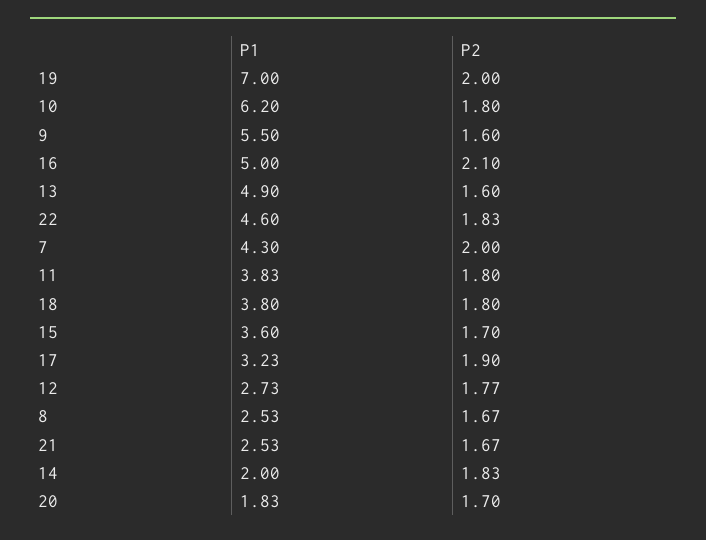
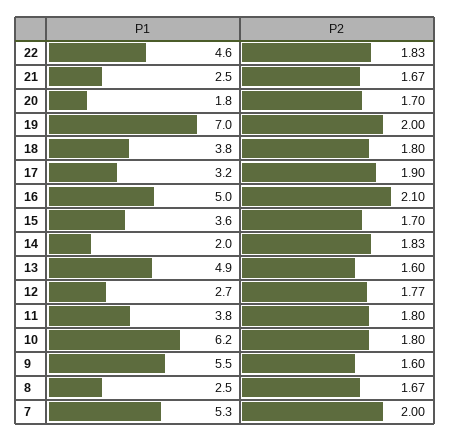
  {
    "P1": {
      "19": 7,
      "10": 6.2,
      "9": 5.5,
      "16": 5,
      "13": 4.9,
      "22": 4.6,
-     "7": 4.3,
+     "7": 5.3,
      "11": 3.83,
      "18": 3.8,
      "15": 3.6,
      "17": 3.23,
      "12": 2.73,
      "8": 2.53,
      "21": 2.53,
      "14": 2,
      "20": 1.83
    },
    "P2": {
      "19": 2,
      "10": 1.8,
      "9": 1.6,
      "16": 2.1,
      "13": 1.6,
      "22": 1.83,
      "7": 2,
      "11": 1.8,
      "18": 1.8,
      "15": 1.7,
      "17": 1.9,
      "12": 1.77,
      "8": 1.67,
      "21": 1.67,
      "14": 1.83,
      "20": 1.7
    }
  }

